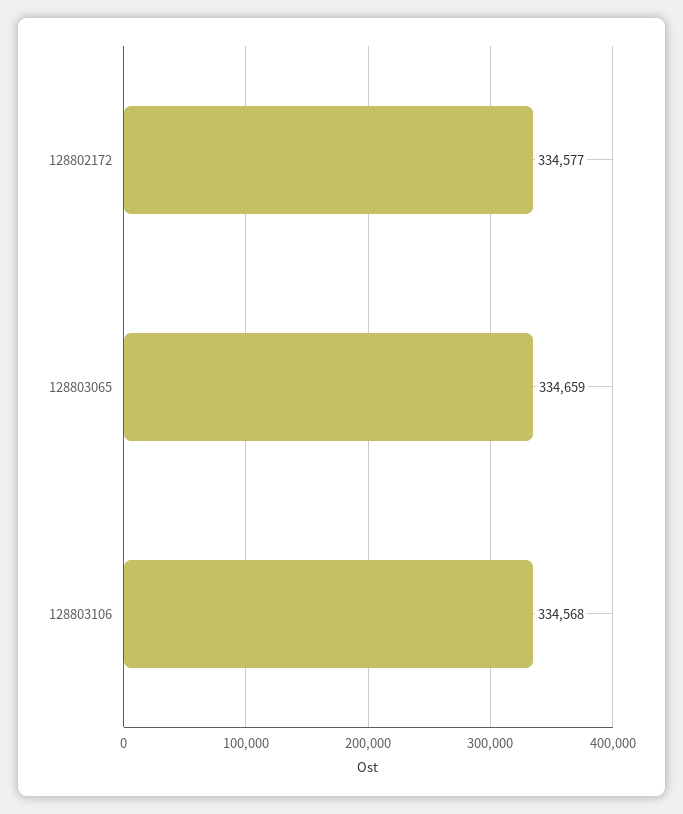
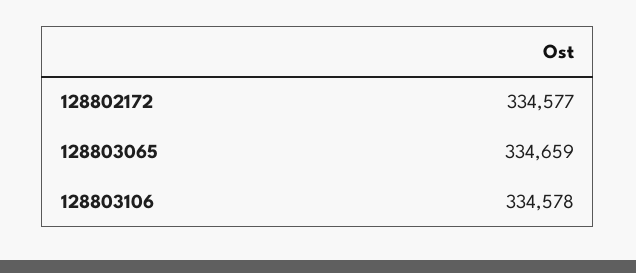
  {
    "128802172": 334577,
    "128803065": 334659,
-   "128803106": 334568
+   "128803106": 334578
  }

